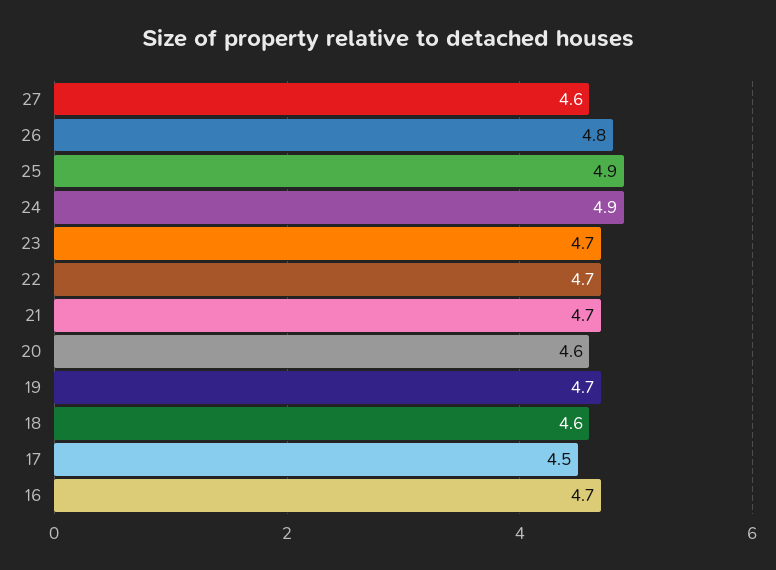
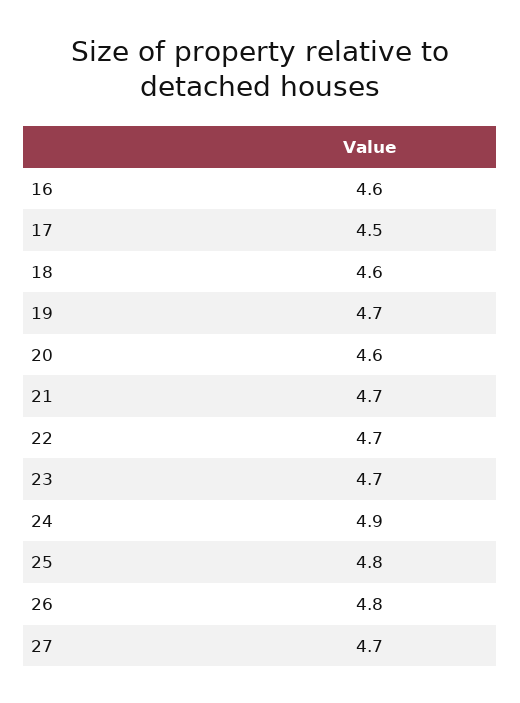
  {
-   "27": 4.6,
+   "27": 4.7,
    "26": 4.8,
-   "25": 4.9,
+   "25": 4.8,
    "24": 4.9,
    "23": 4.7,
    "22": 4.7,
    "21": 4.7,
    "20": 4.6,
    "19": 4.7,
    "18": 4.6,
    "17": 4.5,
-   "16": 4.7
+   "16": 4.6
  }

